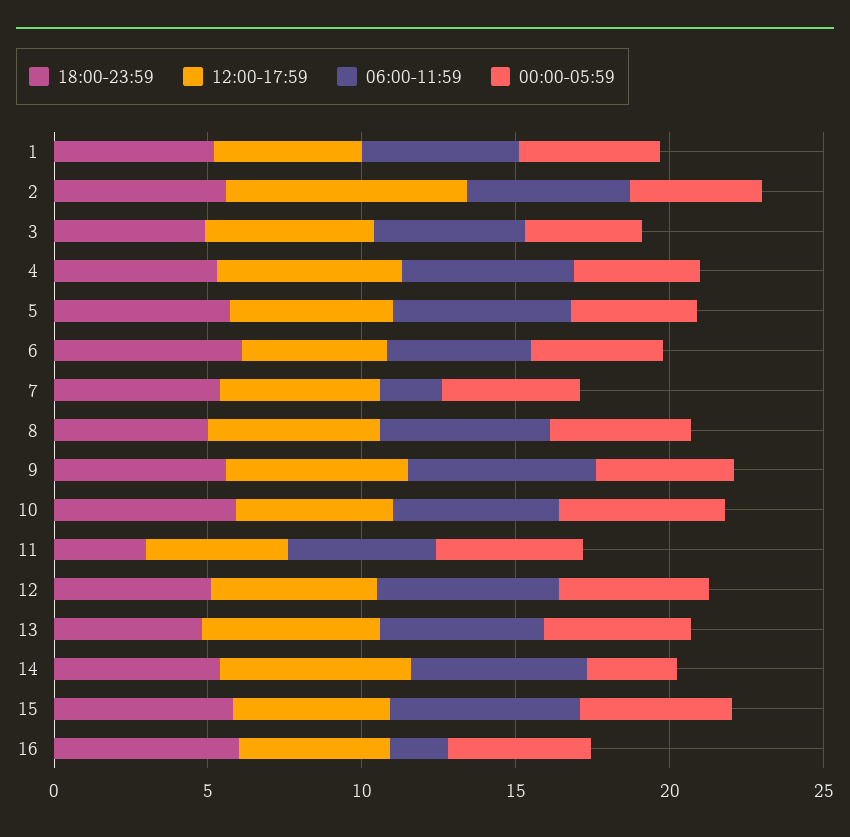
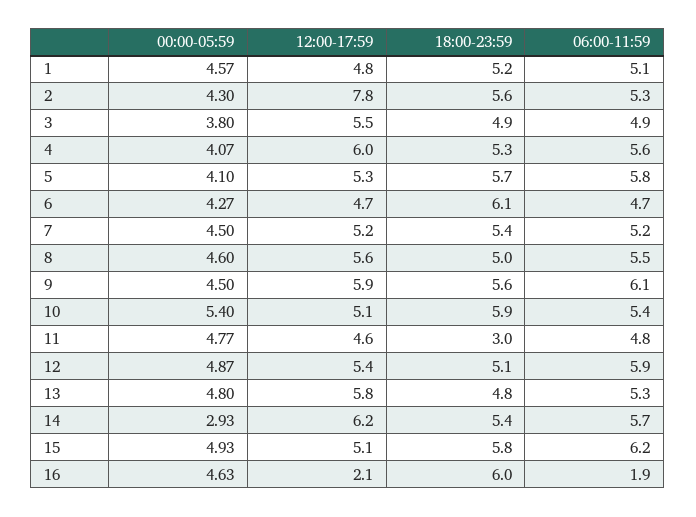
  {
    "18:00-23:59": {
      "1": 5.2,
      "2": 5.6,
      "3": 4.9,
      "4": 5.3,
      "5": 5.7,
      "6": 6.1,
      "7": 5.4,
      "8": 5,
      "9": 5.6,
      "10": 5.9,
      "11": 3,
      "12": 5.1,
      "13": 4.8,
      "14": 5.4,
      "15": 5.8,
      "16": 6
    },
    "12:00-17:59": {
      "1": 4.8,
      "2": 7.8,
      "3": 5.5,
      "4": 6,
      "5": 5.3,
      "6": 4.7,
      "7": 5.2,
      "8": 5.6,
      "9": 5.9,
      "10": 5.1,
      "11": 4.6,
      "12": 5.4,
      "13": 5.8,
      "14": 6.2,
      "15": 5.1,
-     "16": 5
+     "16": 2.1
    },
    "06:00-11:59": {
      "1": 5.1,
      "2": 5.3,
      "3": 4.9,
      "4": 5.6,
      "5": 5.8,
      "6": 4.7,
-     "7": 2,
+     "7": 5.2,
      "8": 5.5,
      "9": 6.1,
      "10": 5.4,
      "11": 4.8,
      "12": 5.9,
      "13": 5.3,
      "14": 5.7,
      "15": 6.2,
      "16": 1.9
    },
    "00:00-05:59": {
      "1": 4.57,
      "2": 4.3,
      "3": 3.8,
      "4": 4.07,
      "5": 4.1,
      "6": 4.27,
      "7": 4.5,
      "8": 4.6,
      "9": 4.5,
      "10": 5.4,
      "11": 4.77,
      "12": 4.87,
      "13": 4.8,
      "14": 2.93,
      "15": 4.93,
      "16": 4.63
    }
  }

